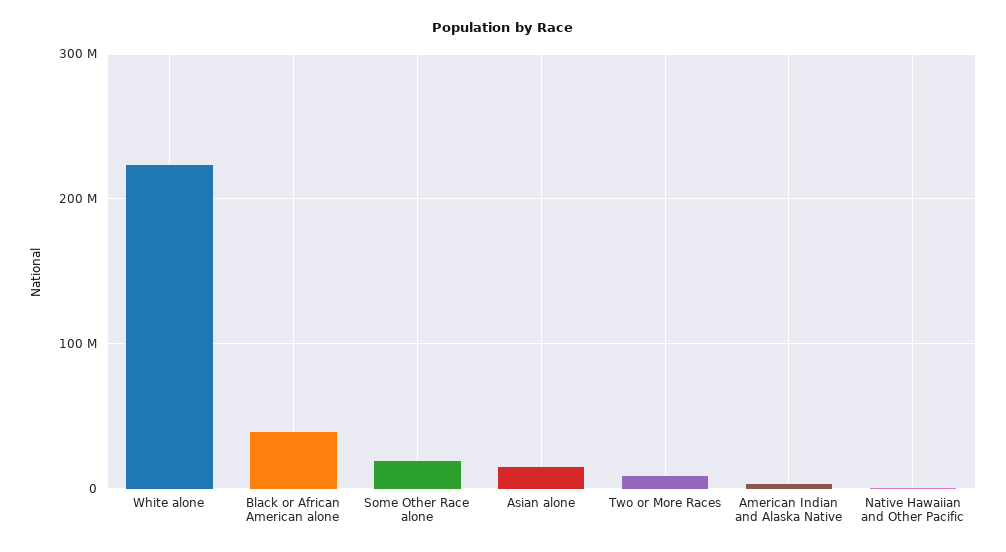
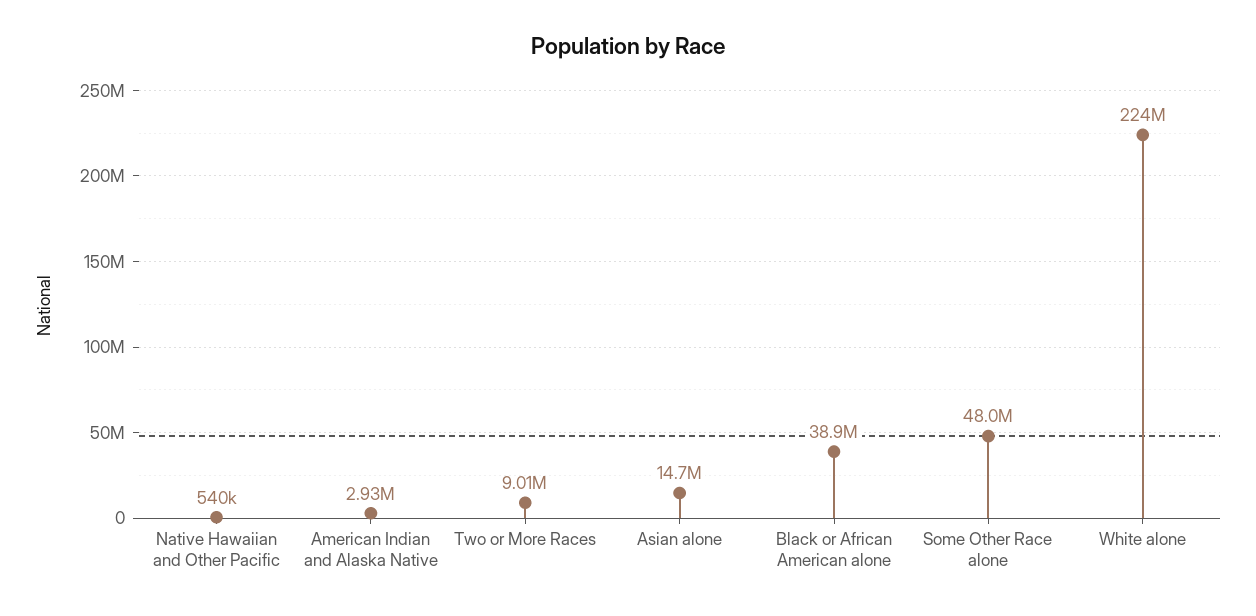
  {
    "White alone": 224000000,
    "Black or African American alone": 38900000,
-   "Some Other Race alone": 20000000,
+   "Some Other Race alone": 48000000,
    "Asian alone": 14700000,
    "Two or More Races": 9010000,
    "American Indian and Alaska Native": 2930000,
    "Native Hawaiian and Other Pacific": 540000
  }

